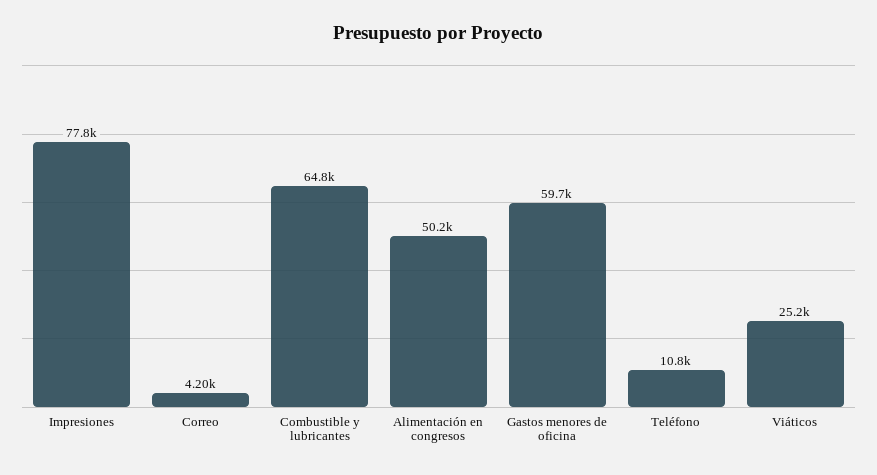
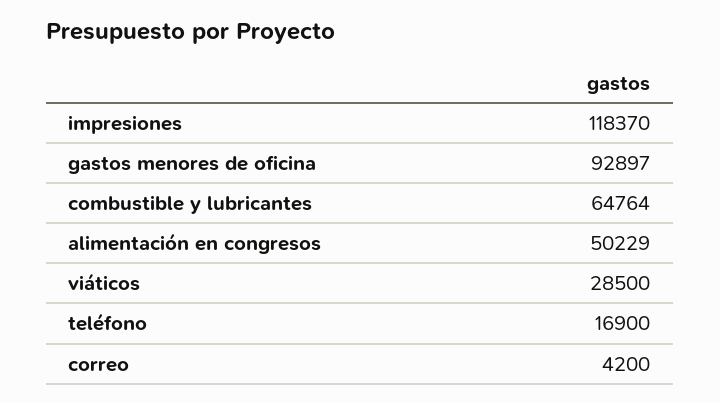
  {
-   "Impresiones": 77800,
+   "Impresiones": 118370,
    "Correo": 4200,
    "Combustible y lubricantes": 64764,
    "Alimentación en congresos": 50229,
-   "Gastos menores de oficina": 59700,
+   "Gastos menores de oficina": 92897,
-   "Teléfono": 10800,
+   "Teléfono": 16900,
-   "Viáticos": 25200
+   "Viáticos": 28500
  }

